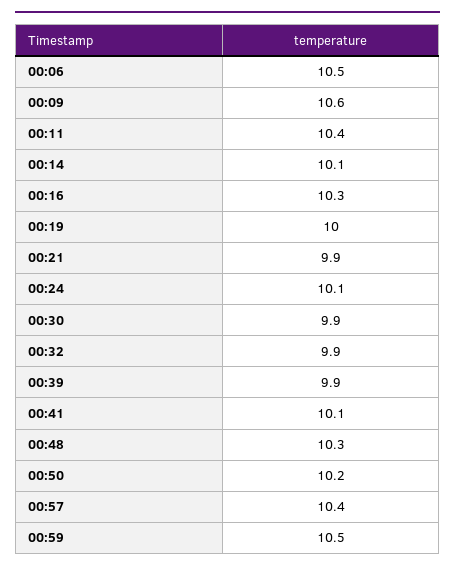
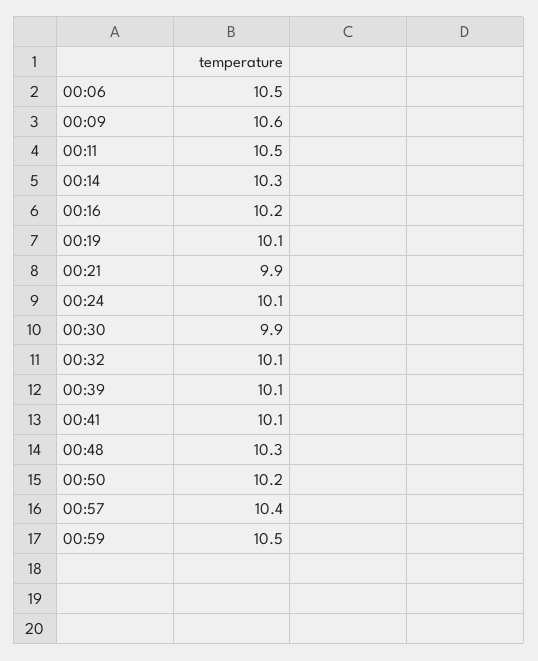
  {
    "00:06": 10.5,
    "00:09": 10.6,
-   "00:11": 10.4,
+   "00:11": 10.5,
-   "00:14": 10.1,
+   "00:14": 10.3,
-   "00:16": 10.3,
+   "00:16": 10.2,
-   "00:19": 10,
+   "00:19": 10.1,
    "00:21": 9.9,
    "00:24": 10.1,
    "00:30": 9.9,
-   "00:32": 9.9,
+   "00:32": 10.1,
-   "00:39": 9.9,
+   "00:39": 10.1,
    "00:41": 10.1,
    "00:48": 10.3,
    "00:50": 10.2,
    "00:57": 10.4,
    "00:59": 10.5
  }

